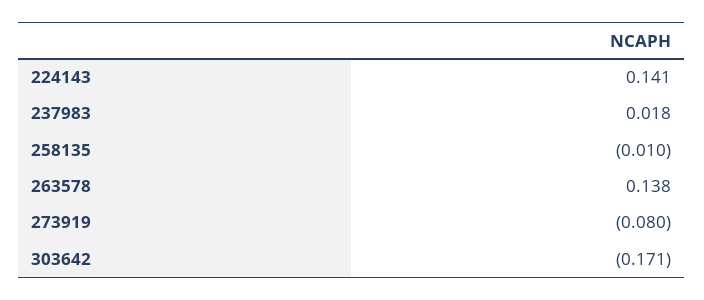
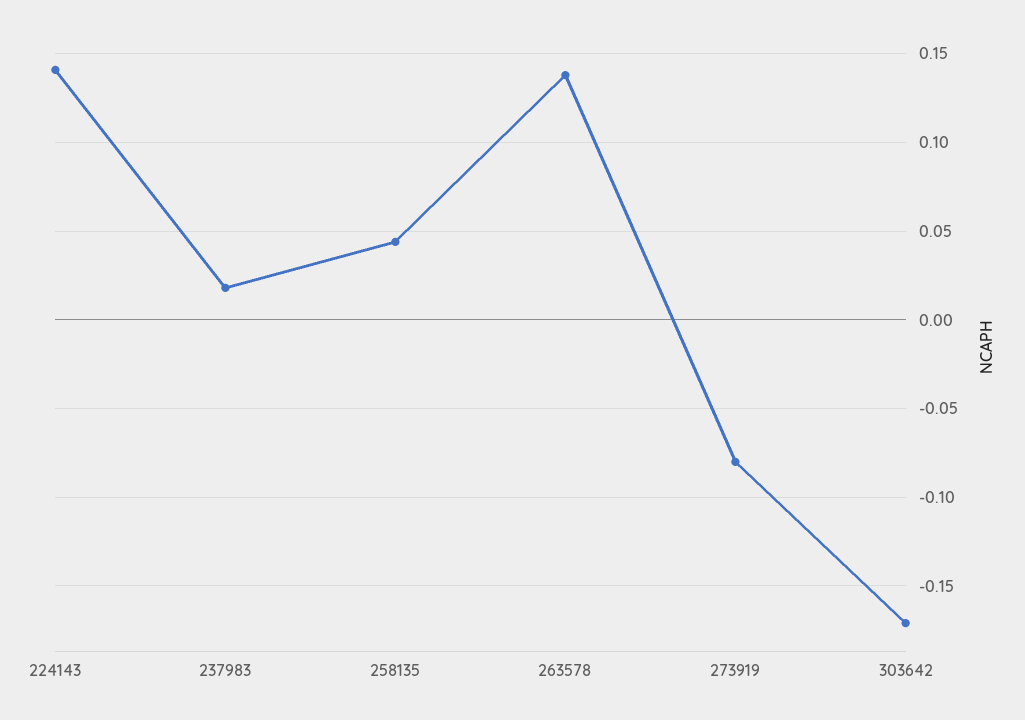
  {
    "224143": 0.141,
    "237983": 0.018,
-   "258135": -0.01,
+   "258135": 0.045,
    "263578": 0.138,
    "273919": -0.08,
    "303642": -0.171
  }

